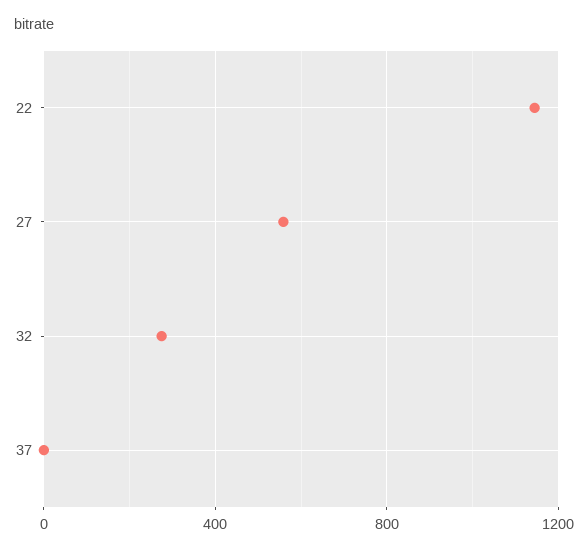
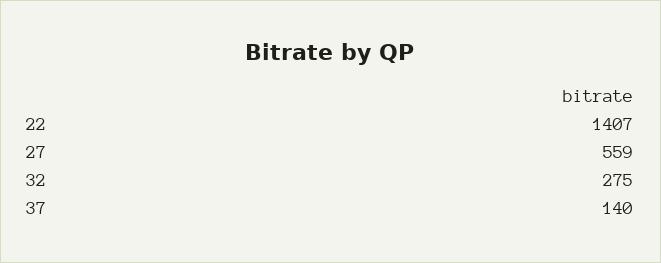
  {
-   "22": 1150,
+   "22": 1407,
    "27": 559,
    "32": 275,
-   "37": 0
+   "37": 140
  }

